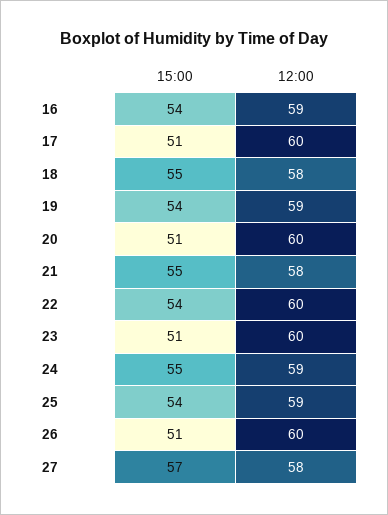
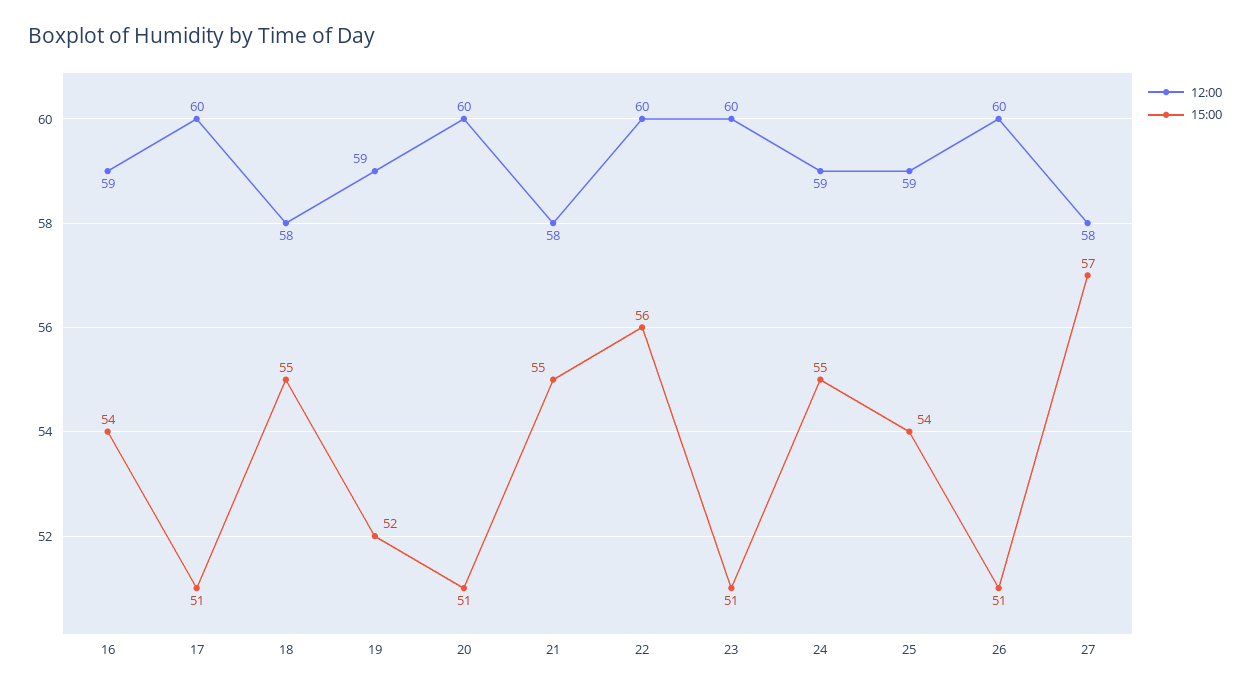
  {
    "15:00": {
      "16": 54,
      "17": 51,
      "18": 55,
-     "19": 54,
+     "19": 52,
      "20": 51,
      "21": 55,
-     "22": 54,
+     "22": 56,
      "23": 51,
      "24": 55,
      "25": 54,
      "26": 51,
      "27": 57
    },
    "12:00": {
      "16": 59,
      "17": 60,
      "18": 58,
      "19": 59,
      "20": 60,
      "21": 58,
      "22": 60,
      "23": 60,
      "24": 59,
      "25": 59,
      "26": 60,
      "27": 58
    }
  }

